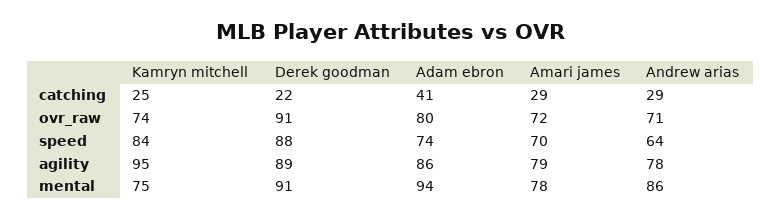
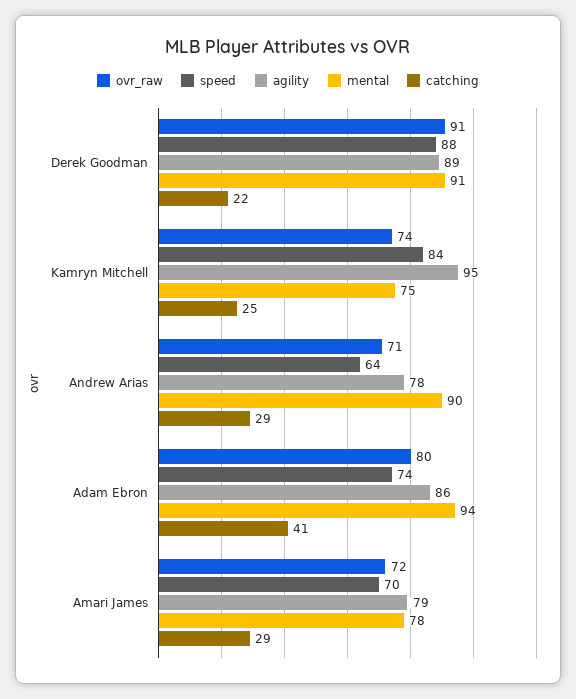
  {
    "catching": {
      "Kamryn mitchell": 25,
      "Derek goodman": 22,
      "Adam ebron": 41,
      "Amari james": 29,
      "Andrew arias": 29
    },
    "ovr_raw": {
      "Kamryn mitchell": 74,
      "Derek goodman": 91,
      "Adam ebron": 80,
      "Amari james": 72,
      "Andrew arias": 71
    },
    "speed": {
      "Kamryn mitchell": 84,
      "Derek goodman": 88,
      "Adam ebron": 74,
      "Amari james": 70,
      "Andrew arias": 64
    },
    "agility": {
      "Kamryn mitchell": 95,
      "Derek goodman": 89,
      "Adam ebron": 86,
      "Amari james": 79,
      "Andrew arias": 78
    },
    "mental": {
      "Kamryn mitchell": 75,
      "Derek goodman": 91,
      "Adam ebron": 94,
      "Amari james": 78,
-     "Andrew arias": 86
+     "Andrew arias": 90
    }
  }

